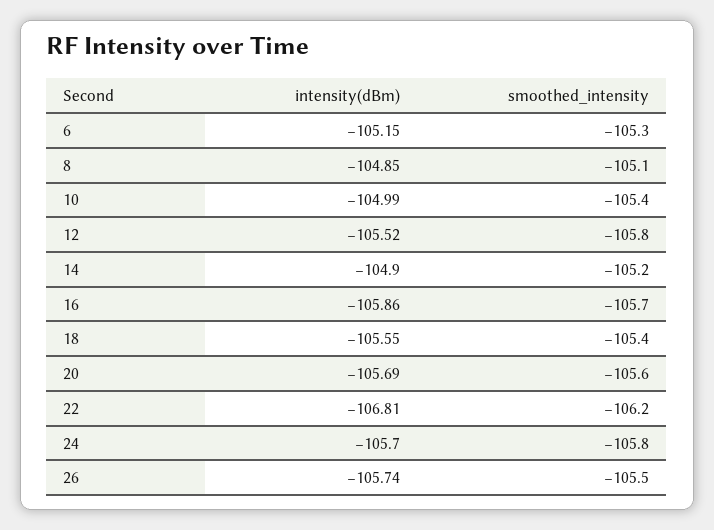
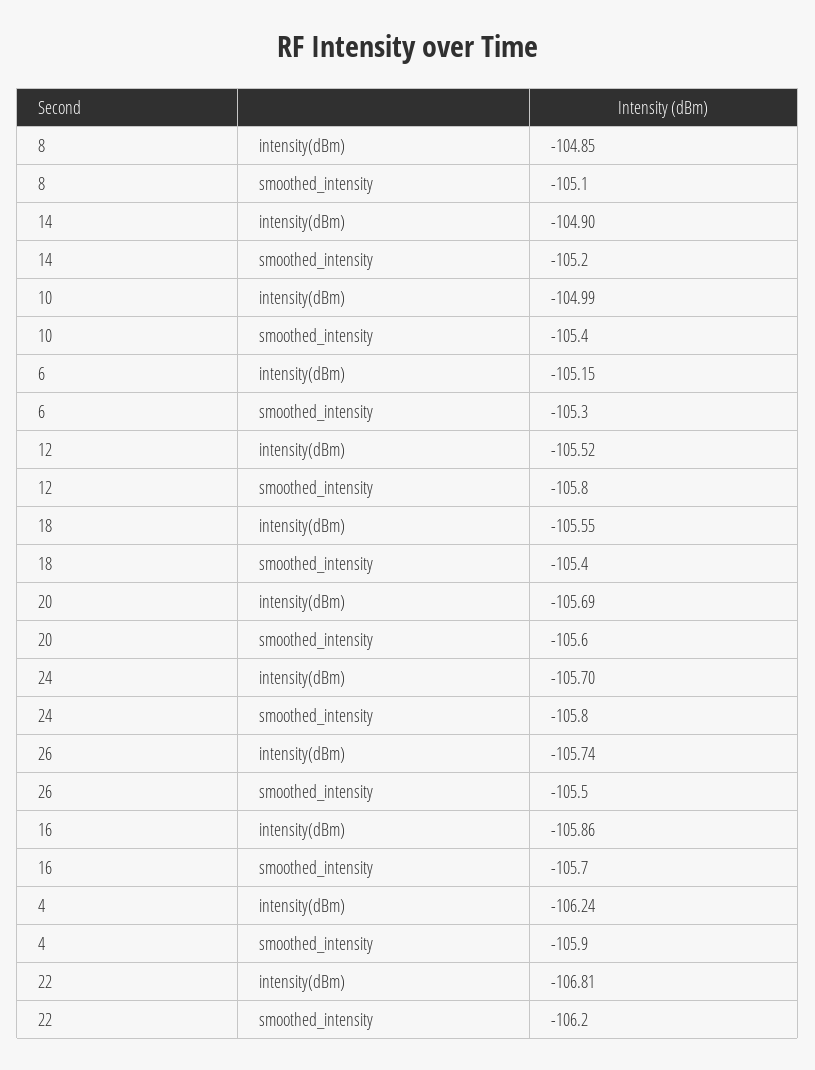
  {
    "intensity(dBm)": {
      "6": -105.15,
      "8": -104.85,
      "10": -104.99,
      "12": -105.52,
      "14": -104.9,
      "16": -105.86,
      "18": -105.55,
      "20": -105.69,
      "22": -106.81,
      "24": -105.7,
-     "26": -105.74
+     "26": -105.74,
+     "4": -106.24
    },
    "smoothed_intensity": {
      "6": -105.3,
      "8": -105.1,
      "10": -105.4,
      "12": -105.8,
      "14": -105.2,
      "16": -105.7,
      "18": -105.4,
      "20": -105.6,
      "22": -106.2,
      "24": -105.8,
-     "26": -105.5
+     "26": -105.5,
+     "4": -105.9
    }
  }

